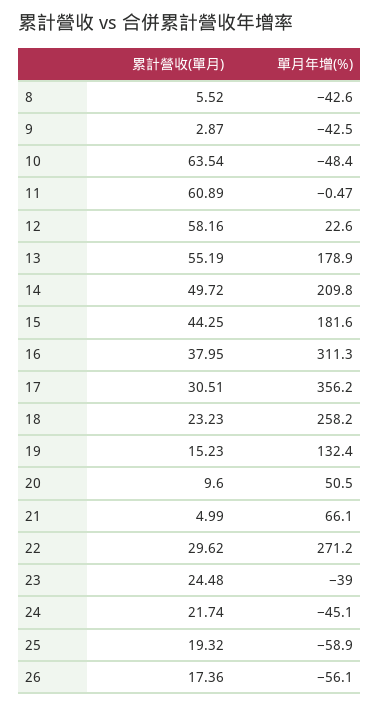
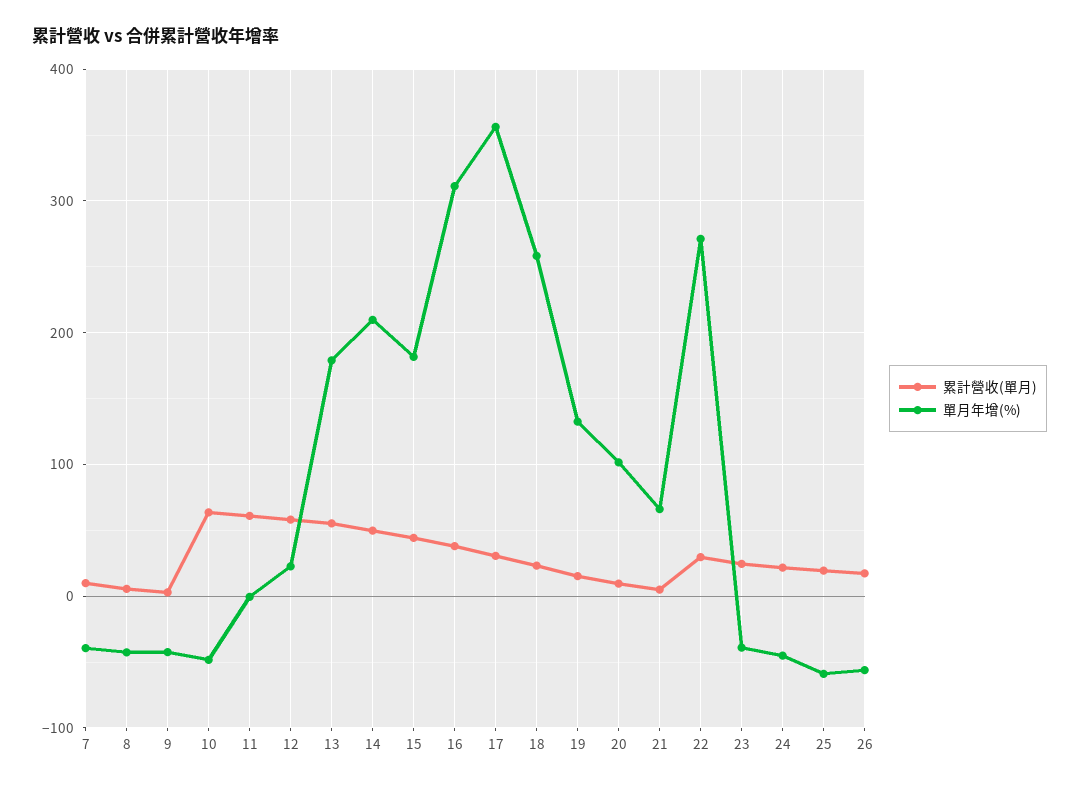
  {
    "累計營收(單月)": {
      "8": 5.52,
      "9": 2.87,
      "10": 63.54,
      "11": 60.89,
      "12": 58.16,
      "13": 55.19,
      "14": 49.72,
      "15": 44.25,
      "16": 37.95,
      "17": 30.51,
      "18": 23.23,
      "19": 15.23,
      "20": 9.6,
      "21": 4.99,
      "22": 29.62,
      "23": 24.48,
      "24": 21.74,
      "25": 19.32,
-     "26": 17.36
+     "26": 17.36,
+     "7": 10
    },
    "單月年增(%)": {
      "8": -42.6,
      "9": -42.5,
      "10": -48.4,
      "11": -0.47,
      "12": 22.6,
      "13": 178.9,
      "14": 209.8,
      "15": 181.6,
      "16": 311.3,
      "17": 356.2,
      "18": 258.2,
      "19": 132.4,
-     "20": 50.5,
+     "20": 100,
      "21": 66.1,
      "22": 271.2,
      "23": -39,
      "24": -45.1,
      "25": -58.9,
-     "26": -56.1
+     "26": -56.1,
+     "7": -40
    }
  }

